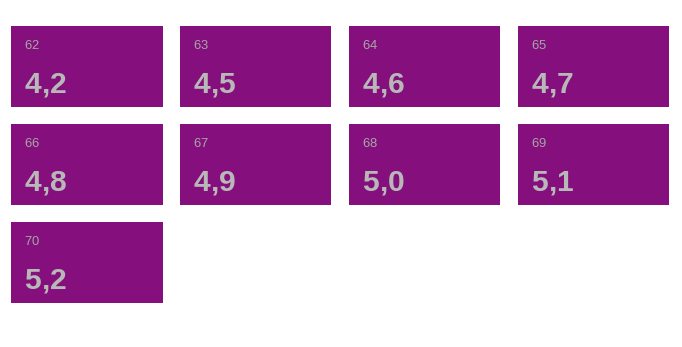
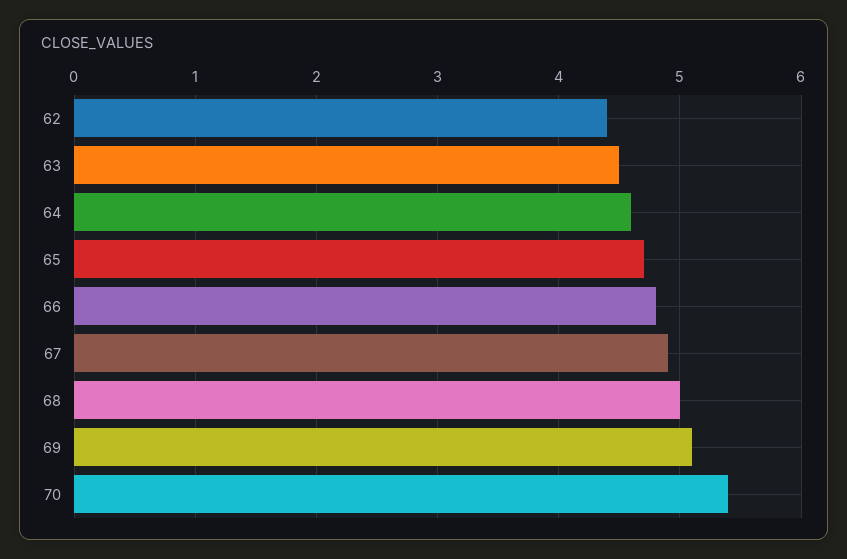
  {
-   "62": 4.2,
+   "62": 4.4,
    "63": 4.5,
    "64": 4.6,
    "65": 4.7,
    "66": 4.8,
    "67": 4.9,
    "68": 5,
    "69": 5.1,
-   "70": 5.2
+   "70": 5.4
  }

